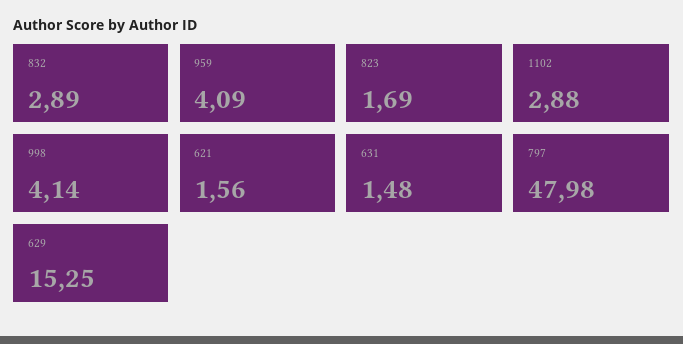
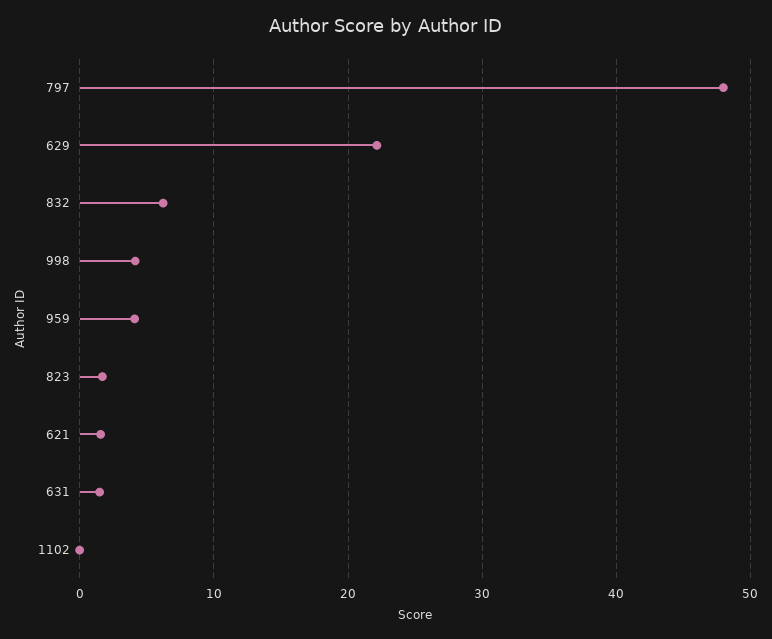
  {
-   "832": 2.89,
+   "832": 6,
    "959": 4.09,
    "823": 1.69,
-   "1102": 2.88,
+   "1102": 0,
    "998": 4.14,
    "621": 1.56,
    "631": 1.48,
    "797": 47.98,
-   "629": 15.25
+   "629": 22
  }

